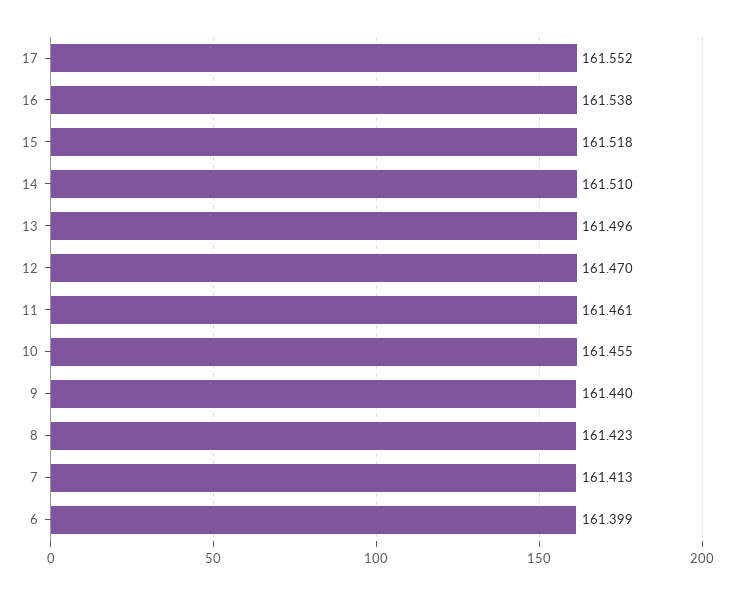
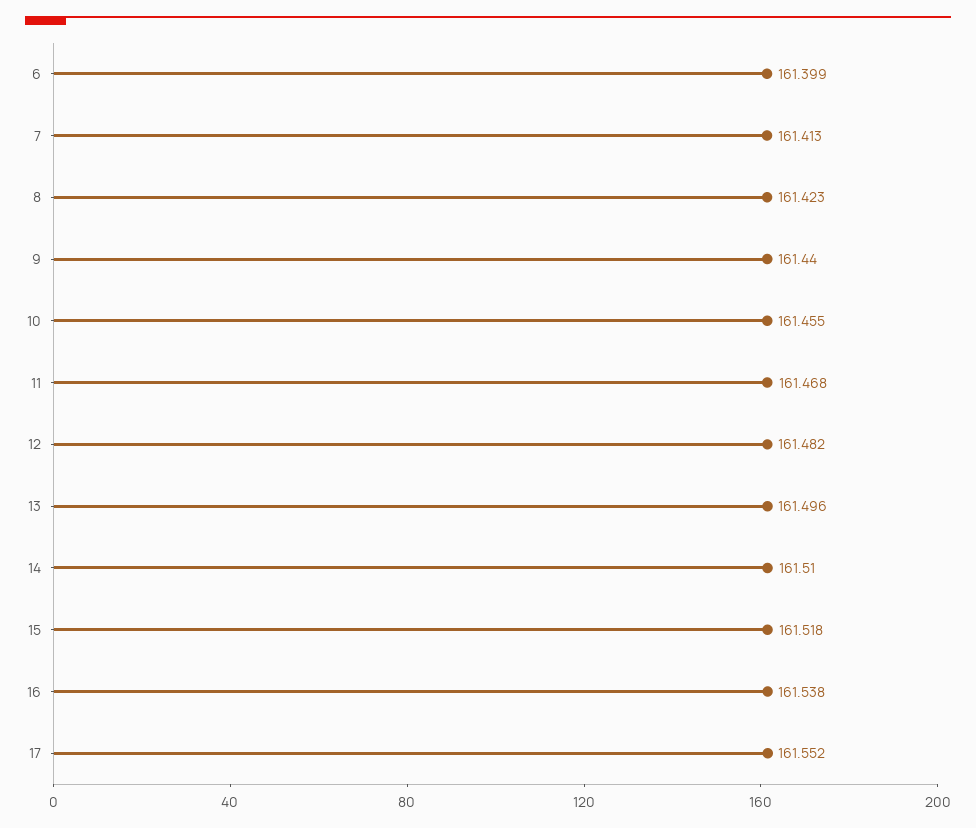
  {
    "17": 161.552,
    "16": 161.538,
    "15": 161.518,
    "14": 161.51,
    "13": 161.496,
-   "12": 161.47,
+   "12": 161.482,
-   "11": 161.461,
+   "11": 161.468,
    "10": 161.455,
    "9": 161.44,
    "8": 161.423,
    "7": 161.413,
    "6": 161.399
  }

